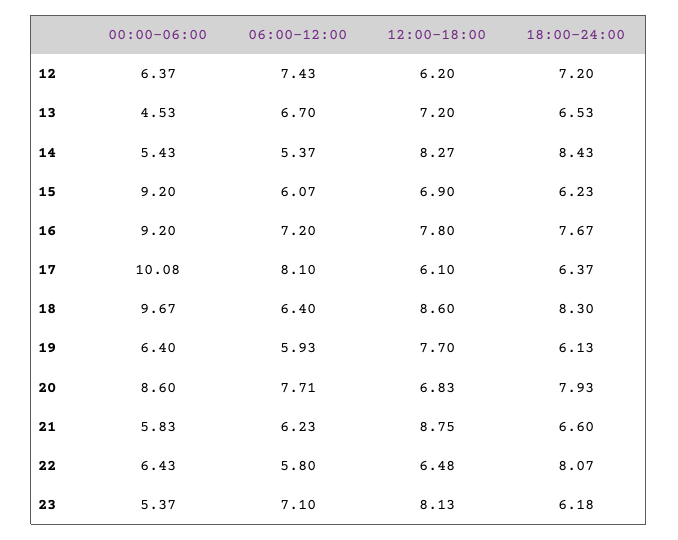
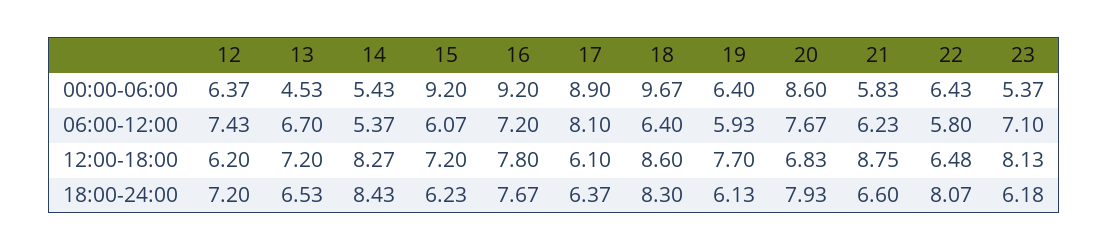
  {
    "00:00-06:00": {
      "12": 6.37,
      "13": 4.53,
      "14": 5.43,
      "15": 9.2,
      "16": 9.2,
-     "17": 10.08,
+     "17": 8.9,
      "18": 9.67,
      "19": 6.4,
      "20": 8.6,
      "21": 5.83,
      "22": 6.43,
      "23": 5.37
    },
    "06:00-12:00": {
      "12": 7.43,
      "13": 6.7,
      "14": 5.37,
      "15": 6.07,
      "16": 7.2,
      "17": 8.1,
      "18": 6.4,
      "19": 5.93,
-     "20": 7.71,
+     "20": 7.67,
      "21": 6.23,
      "22": 5.8,
      "23": 7.1
    },
    "12:00-18:00": {
      "12": 6.2,
      "13": 7.2,
      "14": 8.27,
-     "15": 6.9,
+     "15": 7.2,
      "16": 7.8,
      "17": 6.1,
      "18": 8.6,
      "19": 7.7,
      "20": 6.83,
      "21": 8.75,
      "22": 6.48,
      "23": 8.13
    },
    "18:00-24:00": {
      "12": 7.2,
      "13": 6.53,
      "14": 8.43,
      "15": 6.23,
      "16": 7.67,
      "17": 6.37,
      "18": 8.3,
      "19": 6.13,
      "20": 7.93,
      "21": 6.6,
      "22": 8.07,
      "23": 6.18
    }
  }

